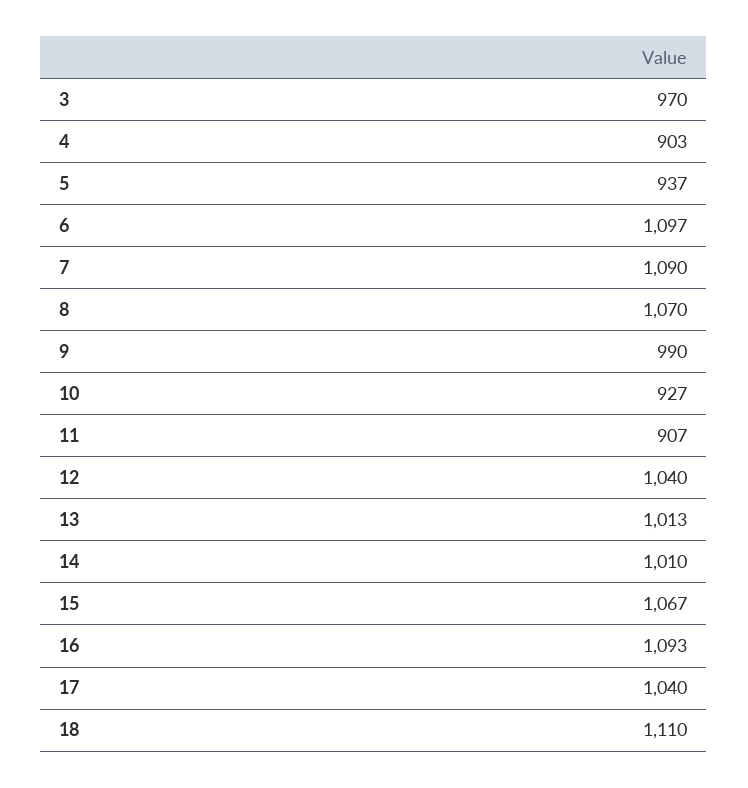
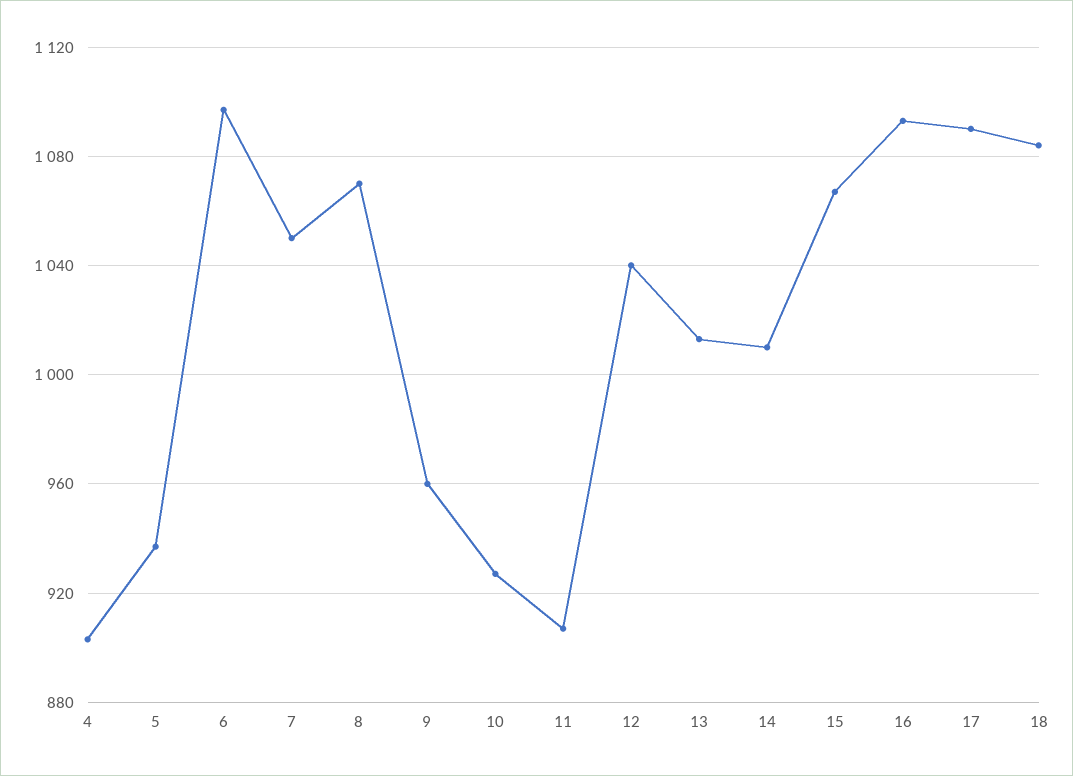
  {
-   "3": 970,
    "4": 903,
    "5": 937,
    "6": 1097,
-   "7": 1090,
+   "7": 1050,
    "8": 1070,
-   "9": 990,
+   "9": 960,
    "10": 927,
    "11": 907,
    "12": 1040,
    "13": 1013,
    "14": 1010,
    "15": 1067,
    "16": 1093,
-   "17": 1040,
+   "17": 1090,
-   "18": 1110
+   "18": 1085
  }

